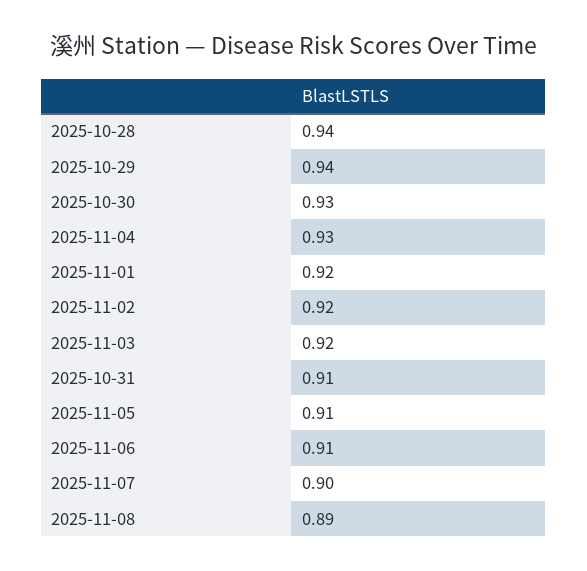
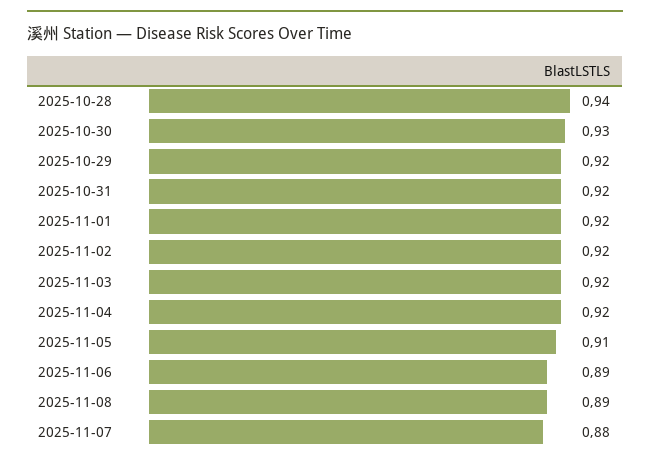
  {
    "2025-10-28": 0.94,
-   "2025-10-29": 0.94,
+   "2025-10-29": 0.92,
    "2025-10-30": 0.93,
-   "2025-11-04": 0.93,
+   "2025-11-04": 0.92,
    "2025-11-01": 0.92,
    "2025-11-02": 0.92,
    "2025-11-03": 0.92,
-   "2025-10-31": 0.91,
+   "2025-10-31": 0.92,
    "2025-11-05": 0.91,
-   "2025-11-06": 0.91,
+   "2025-11-06": 0.89,
-   "2025-11-07": 0.9,
+   "2025-11-07": 0.88,
    "2025-11-08": 0.89
  }

